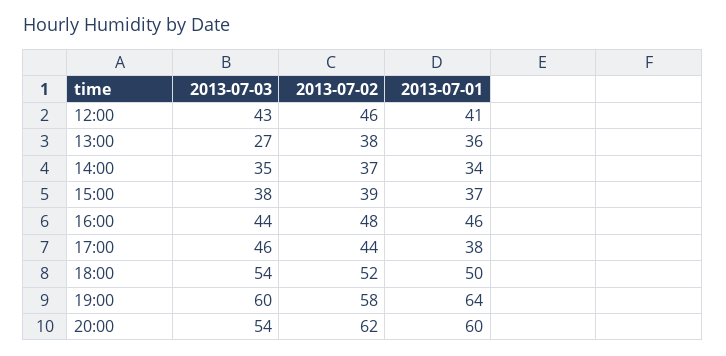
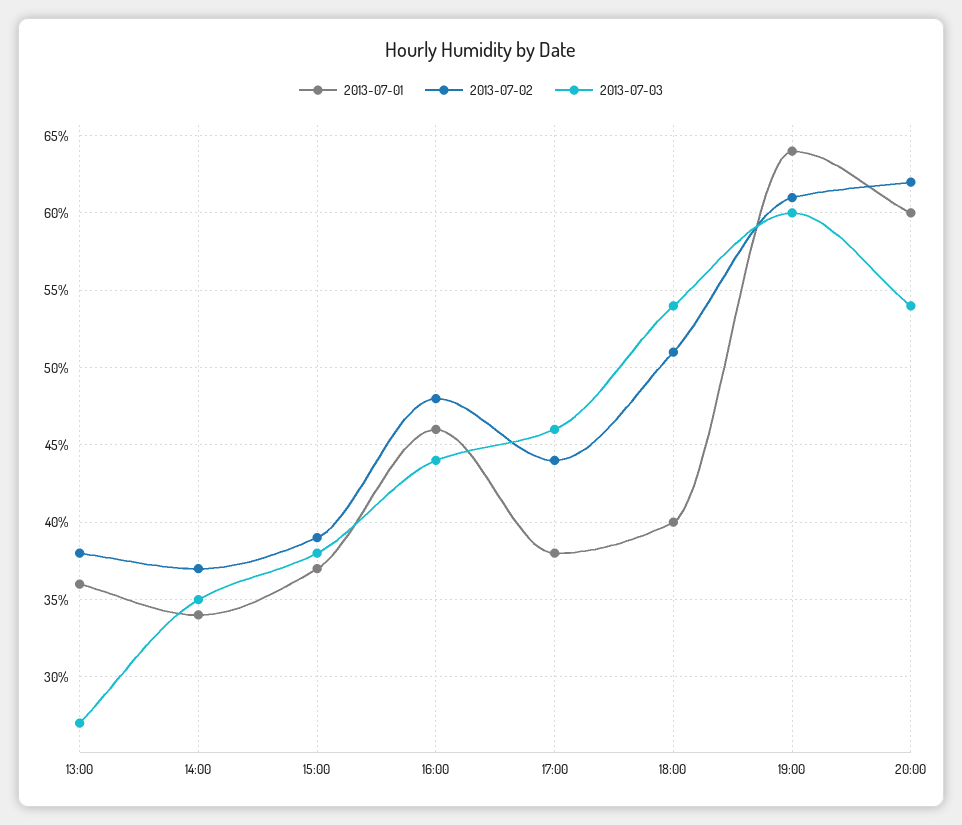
  {
    "2013-07-03": {
-     "12:00": 43,
      "13:00": 27,
      "14:00": 35,
      "15:00": 38,
      "16:00": 44,
      "17:00": 46,
      "18:00": 54,
      "19:00": 60,
      "20:00": 54
    },
    "2013-07-02": {
-     "12:00": 46,
      "13:00": 38,
      "14:00": 37,
      "15:00": 39,
      "16:00": 48,
      "17:00": 44,
-     "18:00": 52,
+     "18:00": 51,
-     "19:00": 58,
+     "19:00": 61,
      "20:00": 62
    },
    "2013-07-01": {
-     "12:00": 41,
      "13:00": 36,
      "14:00": 34,
      "15:00": 37,
      "16:00": 46,
      "17:00": 38,
-     "18:00": 50,
+     "18:00": 40,
      "19:00": 64,
      "20:00": 60
    }
  }

